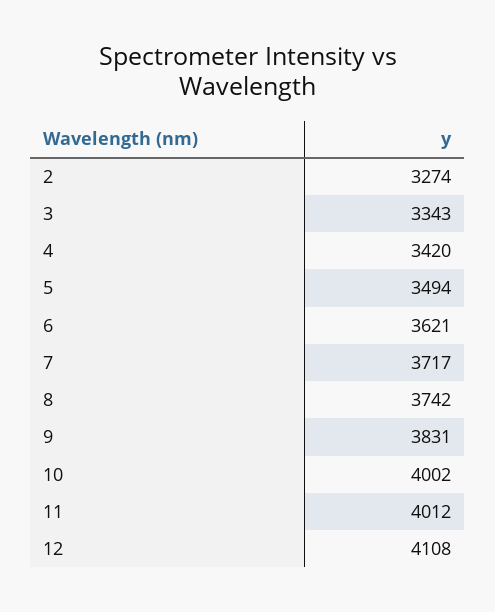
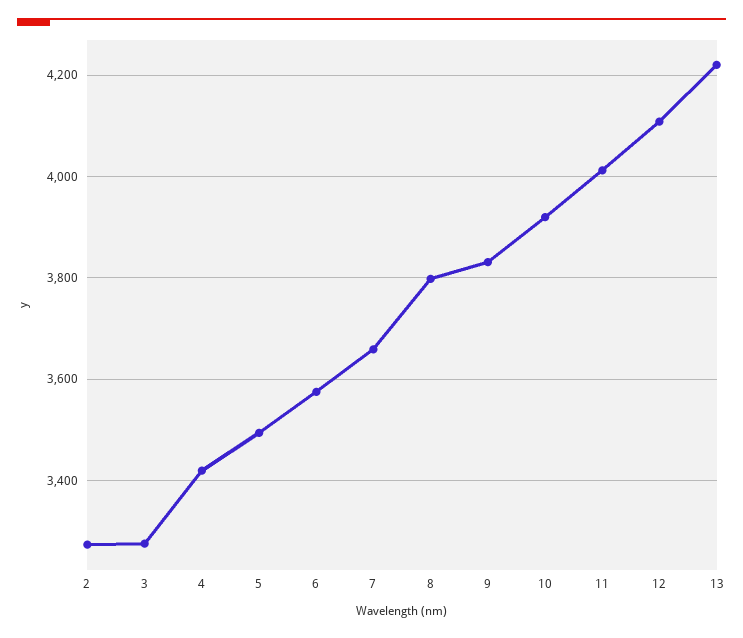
  {
    "2": 3274,
-   "3": 3343,
+   "3": 3280,
    "4": 3420,
    "5": 3494,
-   "6": 3621,
+   "6": 3580,
-   "7": 3717,
+   "7": 3660,
-   "8": 3742,
+   "8": 3800,
    "9": 3831,
-   "10": 4002,
+   "10": 3920,
    "11": 4012,
-   "12": 4108
+   "12": 4108,
+   "13": 4220
  }

